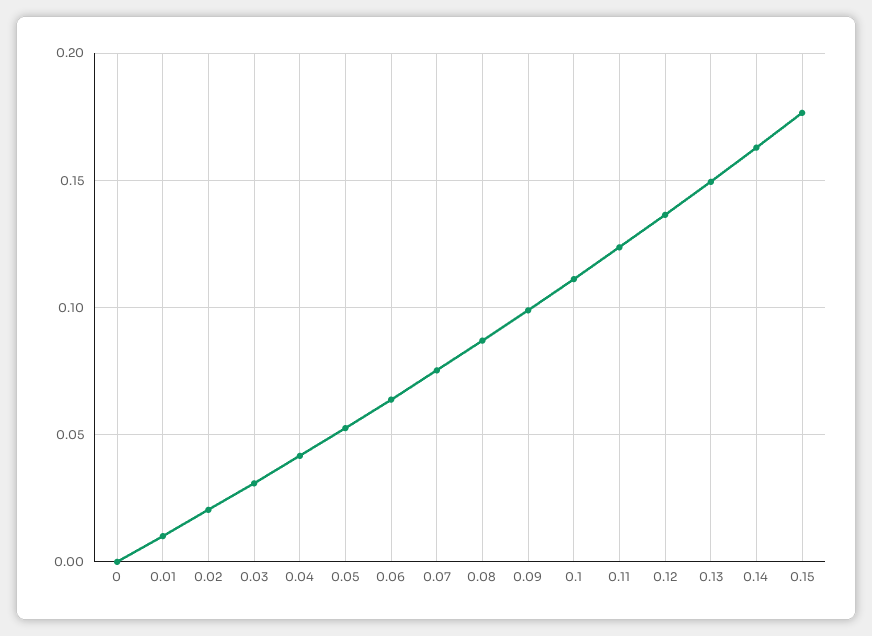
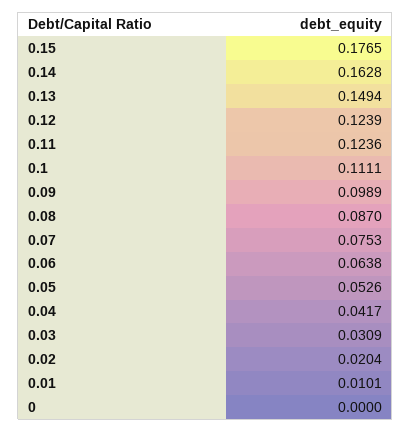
  {
    "0": 0,
    "0.01": 0.0101,
    "0.02": 0.0204,
    "0.03": 0.0309,
    "0.04": 0.0417,
    "0.05": 0.0526,
    "0.06": 0.0638,
    "0.07": 0.0753,
    "0.08": 0.087,
    "0.09": 0.0989,
    "0.1": 0.1111,
    "0.11": 0.1236,
-   "0.12": 0.135,
+   "0.12": 0.1239,
    "0.13": 0.1494,
    "0.14": 0.1628,
    "0.15": 0.1765
  }

